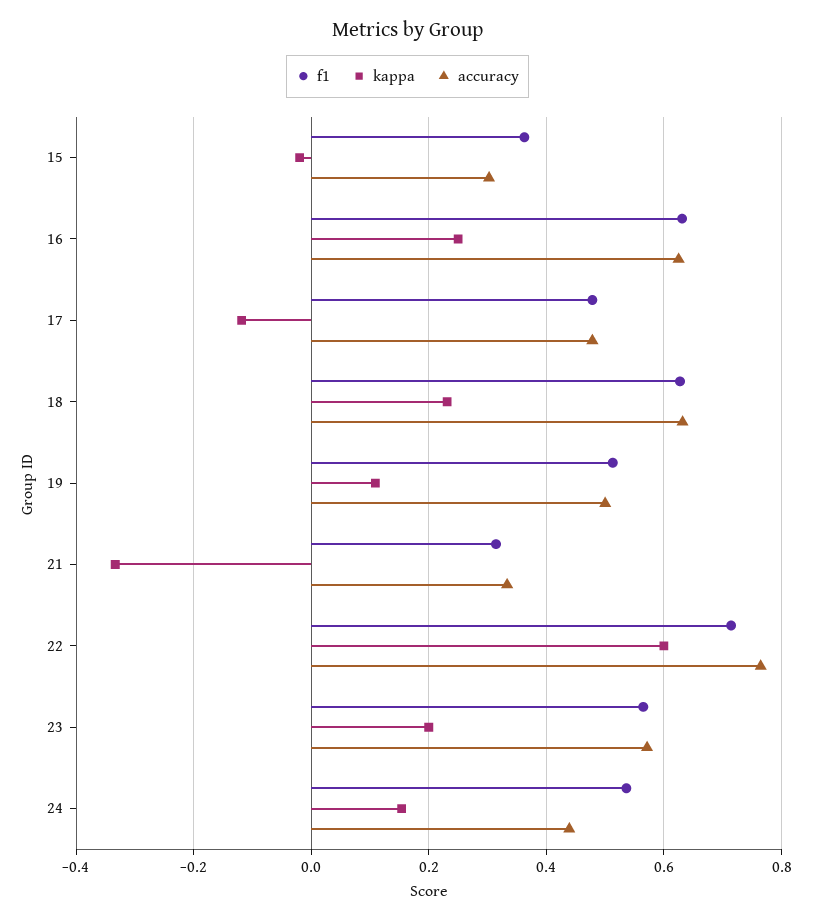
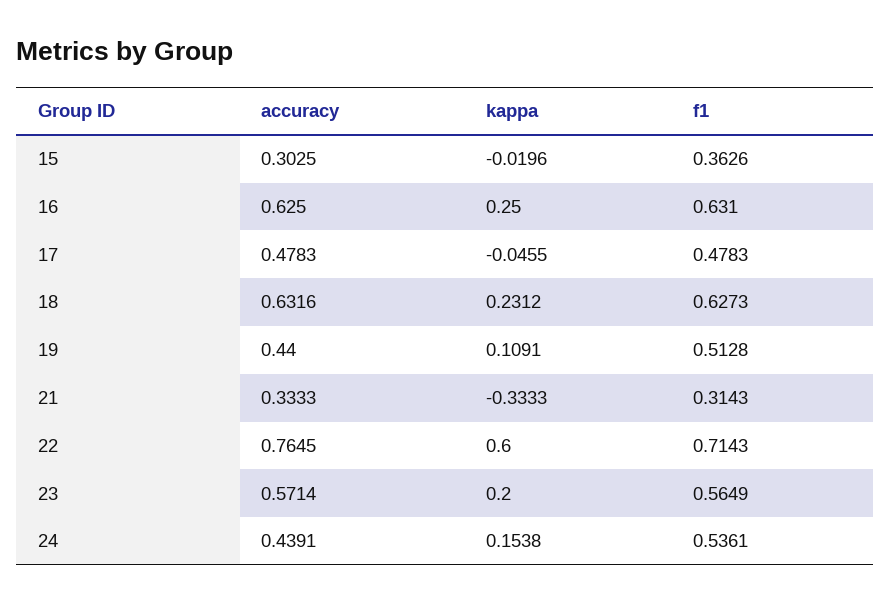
  {
    "f1": {
      "15": 0.3626,
      "16": 0.631,
      "17": 0.4783,
      "18": 0.6273,
      "19": 0.5128,
      "21": 0.3143,
      "22": 0.7143,
      "23": 0.5649,
      "24": 0.5361
    },
    "kappa": {
      "15": -0.0196,
      "16": 0.25,
-     "17": -0.12,
+     "17": -0.0455,
      "18": 0.2312,
      "19": 0.1091,
      "21": -0.3333,
      "22": 0.6,
      "23": 0.2,
      "24": 0.1538
    },
    "accuracy": {
      "15": 0.3025,
      "16": 0.625,
      "17": 0.4783,
      "18": 0.6316,
-     "19": 0.5,
+     "19": 0.44,
      "21": 0.3333,
      "22": 0.7645,
      "23": 0.5714,
      "24": 0.4391
    }
  }

